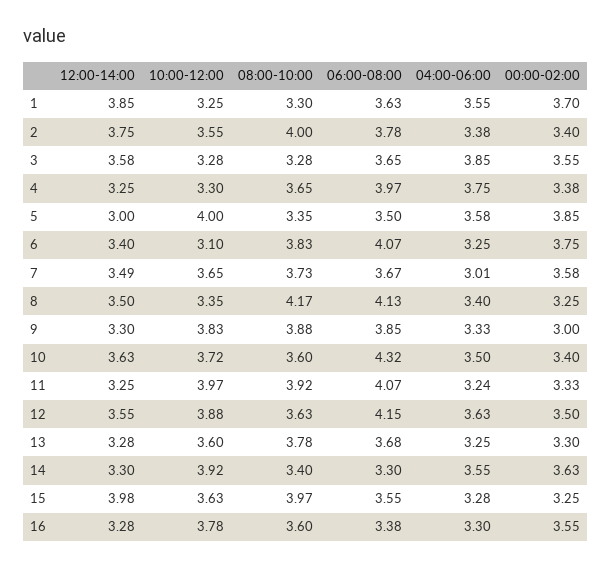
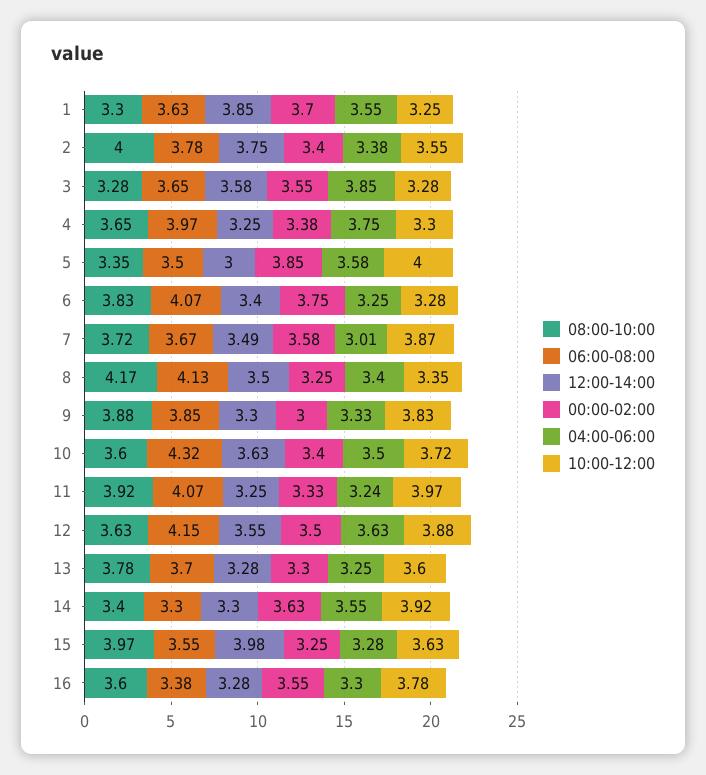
  {
    "12:00-14:00": {
      "1": 3.85,
      "2": 3.75,
      "3": 3.58,
      "4": 3.25,
      "5": 3,
      "6": 3.4,
      "7": 3.49,
      "8": 3.5,
      "9": 3.3,
      "10": 3.63,
      "11": 3.25,
      "12": 3.55,
      "13": 3.28,
      "14": 3.3,
      "15": 3.98,
      "16": 3.28
    },
    "10:00-12:00": {
      "1": 3.25,
      "2": 3.55,
      "3": 3.28,
      "4": 3.3,
      "5": 4,
-     "6": 3.1,
+     "6": 3.28,
-     "7": 3.65,
+     "7": 3.87,
      "8": 3.35,
      "9": 3.83,
      "10": 3.72,
      "11": 3.97,
      "12": 3.88,
      "13": 3.6,
      "14": 3.92,
      "15": 3.63,
      "16": 3.78
    },
    "08:00-10:00": {
      "1": 3.3,
      "2": 4,
      "3": 3.28,
      "4": 3.65,
      "5": 3.35,
      "6": 3.83,
-     "7": 3.73,
+     "7": 3.72,
      "8": 4.17,
      "9": 3.88,
      "10": 3.6,
      "11": 3.92,
      "12": 3.63,
      "13": 3.78,
      "14": 3.4,
      "15": 3.97,
      "16": 3.6
    },
    "06:00-08:00": {
      "1": 3.63,
      "2": 3.78,
      "3": 3.65,
      "4": 3.97,
      "5": 3.5,
      "6": 4.07,
      "7": 3.67,
      "8": 4.13,
      "9": 3.85,
      "10": 4.32,
      "11": 4.07,
      "12": 4.15,
-     "13": 3.68,
+     "13": 3.7,
      "14": 3.3,
      "15": 3.55,
      "16": 3.38
    },
    "04:00-06:00": {
      "1": 3.55,
      "2": 3.38,
      "3": 3.85,
      "4": 3.75,
      "5": 3.58,
      "6": 3.25,
      "7": 3.01,
      "8": 3.4,
      "9": 3.33,
      "10": 3.5,
      "11": 3.24,
      "12": 3.63,
      "13": 3.25,
      "14": 3.55,
      "15": 3.28,
      "16": 3.3
    },
    "00:00-02:00": {
      "1": 3.7,
      "2": 3.4,
      "3": 3.55,
      "4": 3.38,
      "5": 3.85,
      "6": 3.75,
      "7": 3.58,
      "8": 3.25,
      "9": 3,
      "10": 3.4,
      "11": 3.33,
      "12": 3.5,
      "13": 3.3,
      "14": 3.63,
      "15": 3.25,
      "16": 3.55
    }
  }

